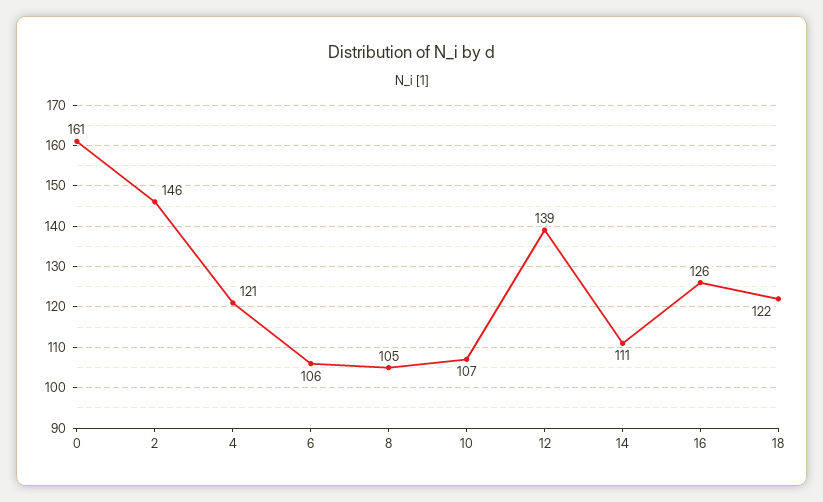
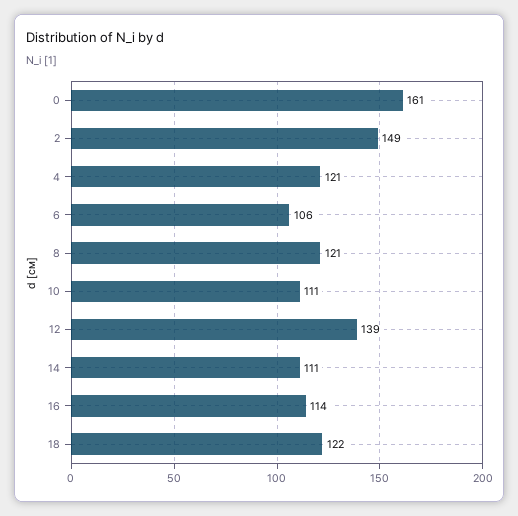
  {
    "0": 161,
-   "2": 146,
+   "2": 149,
    "4": 121,
    "6": 106,
-   "8": 105,
+   "8": 121,
-   "10": 107,
+   "10": 111,
    "12": 139,
    "14": 111,
-   "16": 126,
+   "16": 114,
    "18": 122
  }

